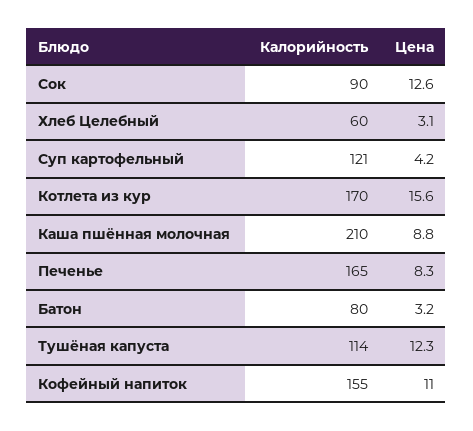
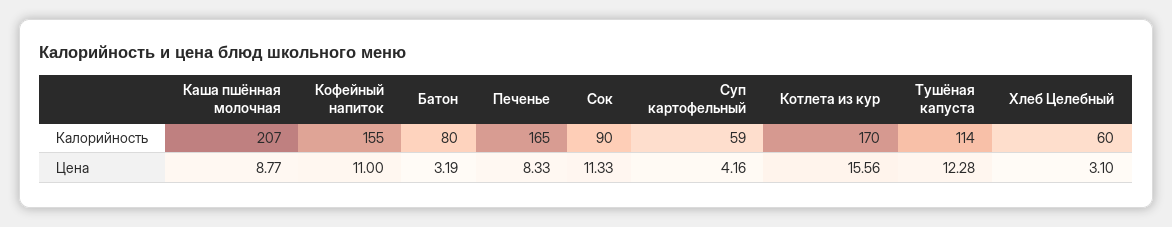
  {
    "Калорийность": {
      "Сок": 90,
      "Хлеб Целебный": 60,
-     "Суп картофельный": 121,
+     "Суп картофельный": 59,
      "Котлета из кур": 170,
-     "Каша пшённая молочная": 210,
+     "Каша пшённая молочная": 207,
      "Печенье": 165,
      "Батон": 80,
      "Тушёная капуста": 114,
      "Кофейный напиток": 155
    },
    "Цена": {
-     "Сок": 12.6,
+     "Сок": 11.33,
      "Хлеб Целебный": 3.1,
      "Суп картофельный": 4.16,
      "Котлета из кур": 15.56,
      "Каша пшённая молочная": 8.77,
      "Печенье": 8.33,
      "Батон": 3.19,
      "Тушёная капуста": 12.28,
      "Кофейный напиток": 11
    }
  }

